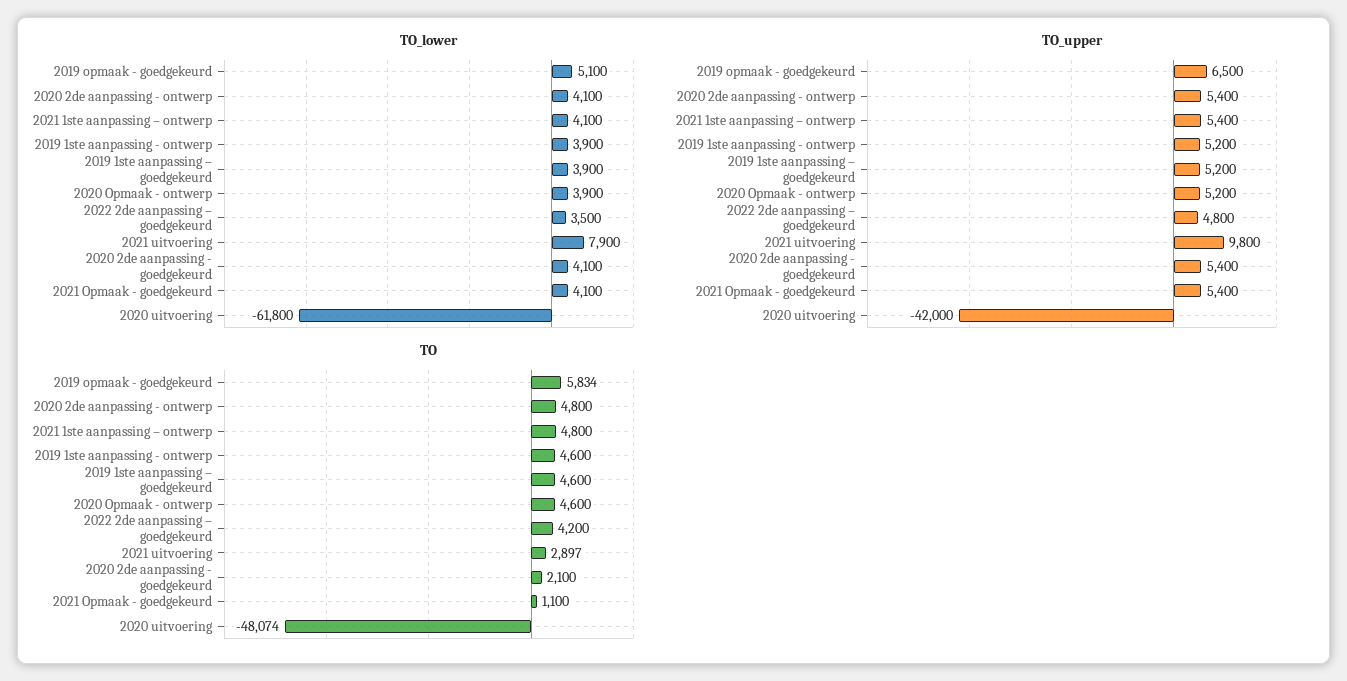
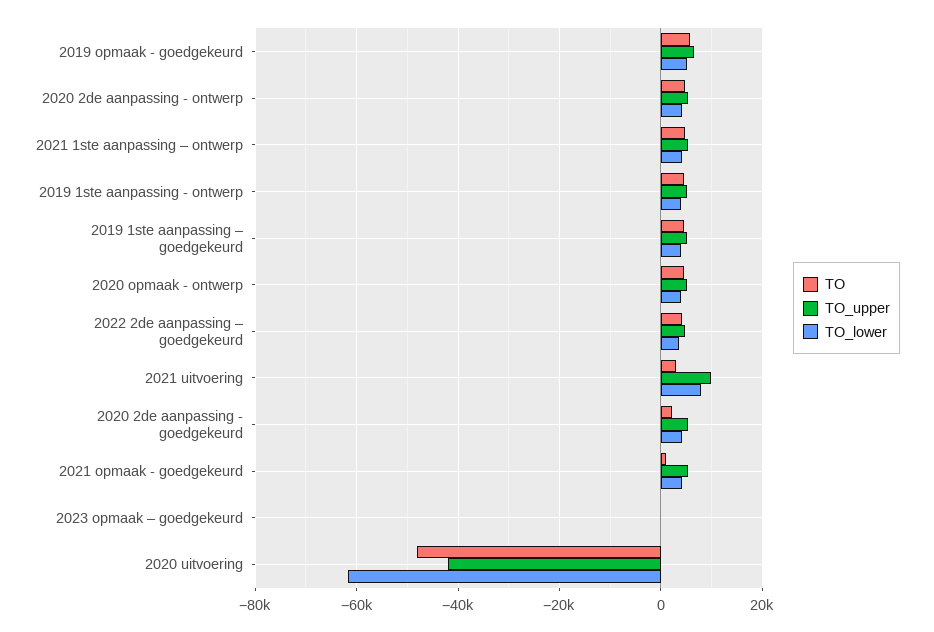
  {
    "TO_lower": {
      "2019 opmaak - goedgekeurd": 5100,
      "2020 2de aanpassing - ontwerp": 4100,
      "2021 1ste aanpassing – ontwerp": 4100,
      "2019 1ste aanpassing - ontwerp": 3900,
      "2019 1ste aanpassing – goedgekeurd": 3900,
      "2020 Opmaak - ontwerp": 3900,
      "2022 2de aanpassing – goedgekeurd": 3500,
      "2021 uitvoering": 7900,
      "2020 2de aanpassing - goedgekeurd": 4100,
      "2021 Opmaak - goedgekeurd": 4100,
-     "2020 uitvoering": -61800
+     "2020 uitvoering": -61800,
+     "2023 opmaak – goedgekeurd": 0
    },
    "TO_upper": {
      "2019 opmaak - goedgekeurd": 6500,
      "2020 2de aanpassing - ontwerp": 5400,
      "2021 1ste aanpassing – ontwerp": 5400,
      "2019 1ste aanpassing - ontwerp": 5200,
      "2019 1ste aanpassing – goedgekeurd": 5200,
      "2020 Opmaak - ontwerp": 5200,
      "2022 2de aanpassing – goedgekeurd": 4800,
      "2021 uitvoering": 9800,
      "2020 2de aanpassing - goedgekeurd": 5400,
      "2021 Opmaak - goedgekeurd": 5400,
-     "2020 uitvoering": -42000
+     "2020 uitvoering": -42000,
+     "2023 opmaak – goedgekeurd": 0
    },
    "TO": {
      "2019 opmaak - goedgekeurd": 5834,
      "2020 2de aanpassing - ontwerp": 4800,
      "2021 1ste aanpassing – ontwerp": 4800,
      "2019 1ste aanpassing - ontwerp": 4600,
      "2019 1ste aanpassing – goedgekeurd": 4600,
      "2020 Opmaak - ontwerp": 4600,
      "2022 2de aanpassing – goedgekeurd": 4200,
      "2021 uitvoering": 2897,
      "2020 2de aanpassing - goedgekeurd": 2100,
      "2021 Opmaak - goedgekeurd": 1100,
-     "2020 uitvoering": -48074
+     "2020 uitvoering": -48074,
+     "2023 opmaak – goedgekeurd": 0
    }
  }

